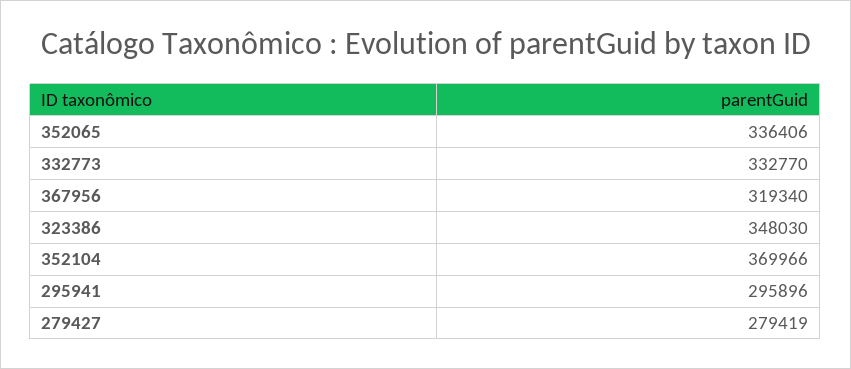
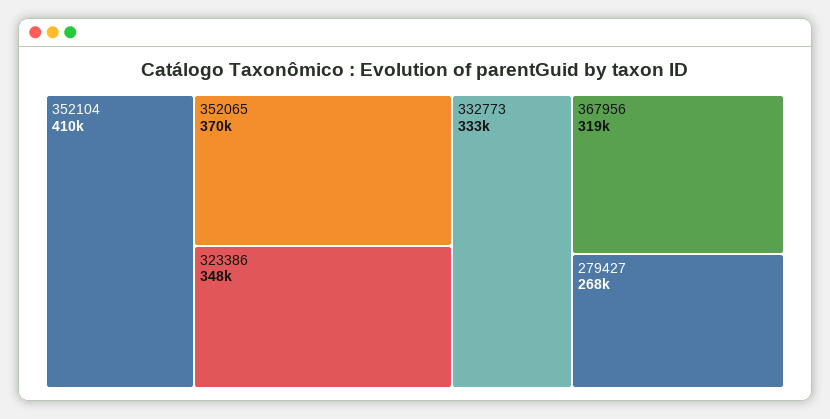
  {
-   "352065": 336406,
+   "352065": 370000,
    "332773": 332770,
    "367956": 319340,
    "323386": 348030,
-   "352104": 369966,
+   "352104": 410000,
-   "295941": 295896,
-   "279427": 279419
+   "279427": 268000
  }

